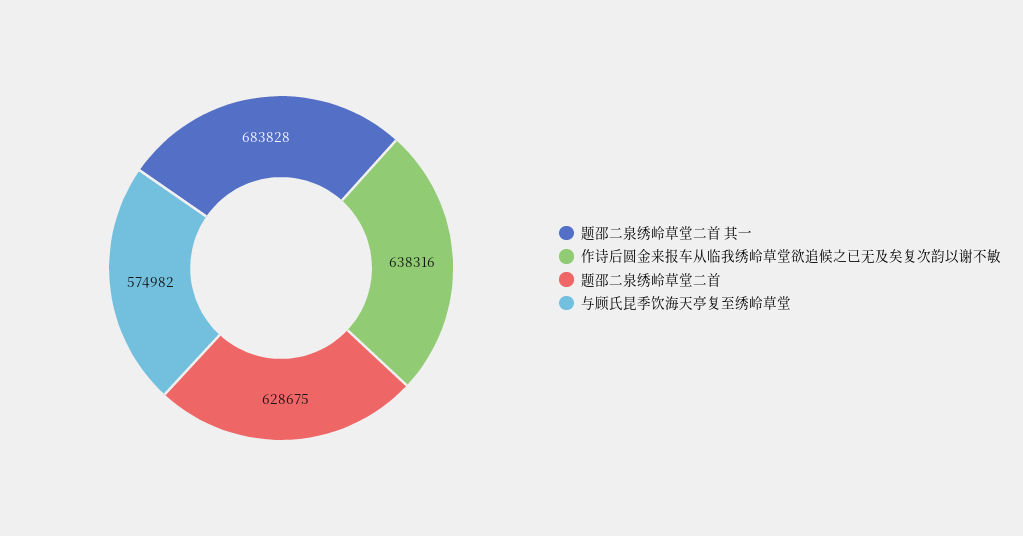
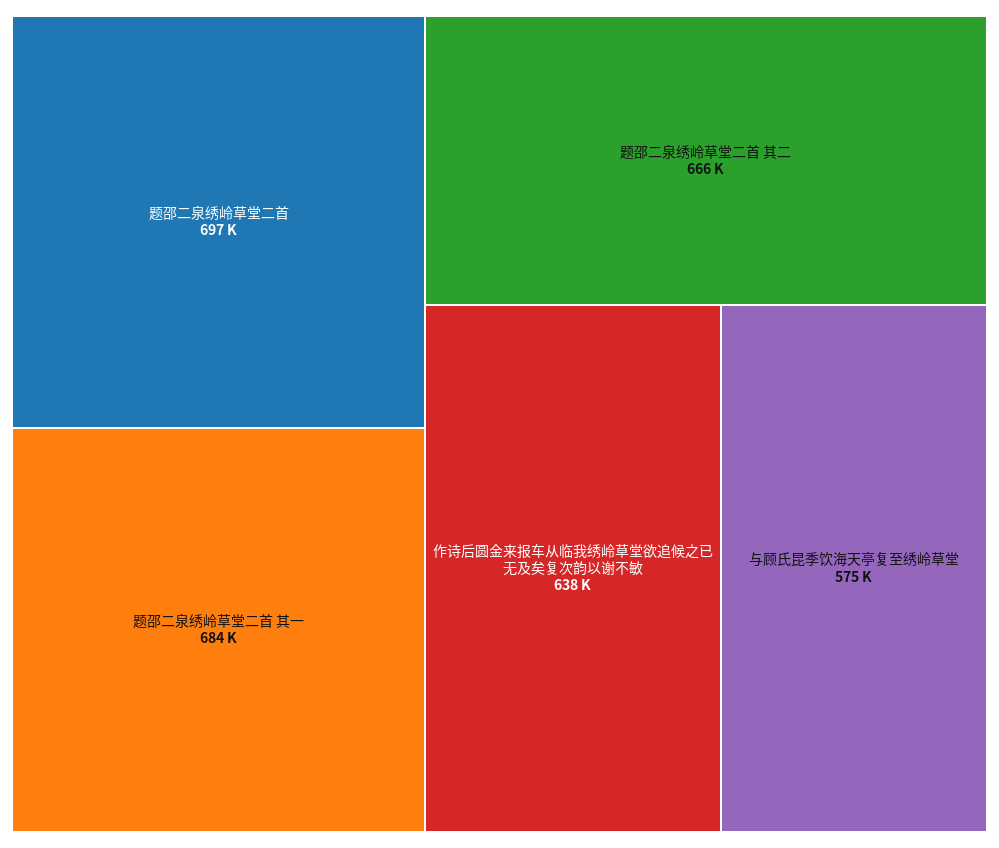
  {
    "题邵二泉绣岭草堂二首 其一": 683828,
    "作诗后圆金来报车从临我绣岭草堂欲追候之已无及矣复次韵以谢不敏": 638316,
-   "题邵二泉绣岭草堂二首": 628675,
+   "题邵二泉绣岭草堂二首": 697000,
-   "与顾氏昆季饮海天亭复至绣岭草堂": 574982
+   "与顾氏昆季饮海天亭复至绣岭草堂": 574982,
+   "题邵二泉绣岭草堂二首 其二": 666000
  }

